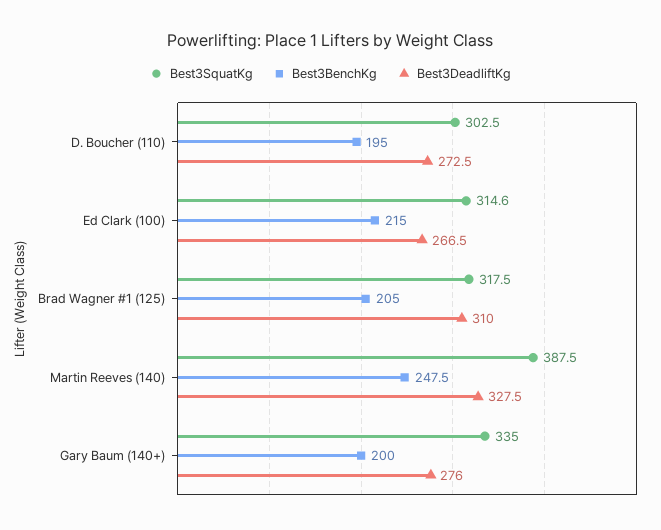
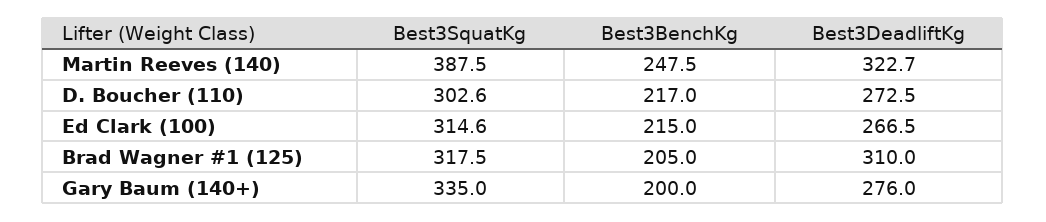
  {
    "Best3SquatKg": {
-     "D. Boucher (110)": 302.5,
+     "D. Boucher (110)": 302.6,
      "Ed Clark (100)": 314.6,
      "Brad Wagner #1 (125)": 317.5,
      "Martin Reeves (140)": 387.5,
      "Gary Baum (140+)": 335
    },
    "Best3BenchKg": {
-     "D. Boucher (110)": 195,
+     "D. Boucher (110)": 217,
      "Ed Clark (100)": 215,
      "Brad Wagner #1 (125)": 205,
      "Martin Reeves (140)": 247.5,
      "Gary Baum (140+)": 200
    },
    "Best3DeadliftKg": {
      "D. Boucher (110)": 272.5,
      "Ed Clark (100)": 266.5,
      "Brad Wagner #1 (125)": 310,
-     "Martin Reeves (140)": 327.5,
+     "Martin Reeves (140)": 322.7,
      "Gary Baum (140+)": 276
    }
  }

